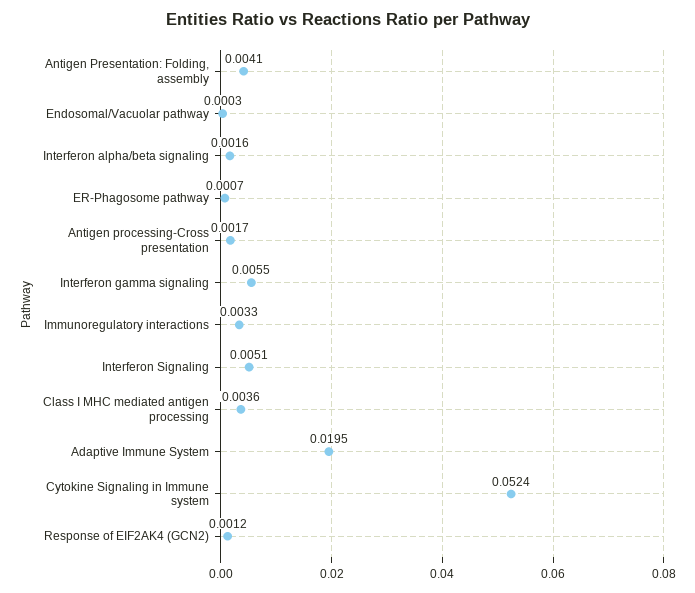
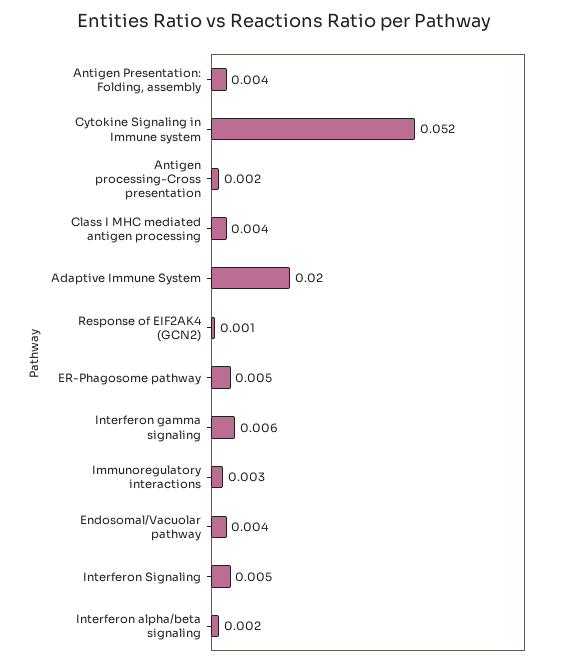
  {
    "Antigen Presentation: Folding, assembly": 0.0041,
-   "Endosomal/Vacuolar pathway": 0.0003,
+   "Endosomal/Vacuolar pathway": 0.004,
    "Interferon alpha/beta signaling": 0.0016,
-   "ER-Phagosome pathway": 0.0007,
+   "ER-Phagosome pathway": 0.005,
    "Antigen processing-Cross presentation": 0.0017,
    "Interferon gamma signaling": 0.0055,
    "Immunoregulatory interactions": 0.0033,
    "Interferon Signaling": 0.0051,
    "Class I MHC mediated antigen processing": 0.0036,
    "Adaptive Immune System": 0.0195,
    "Cytokine Signaling in Immune system": 0.0524,
    "Response of EIF2AK4 (GCN2)": 0.0012
  }

